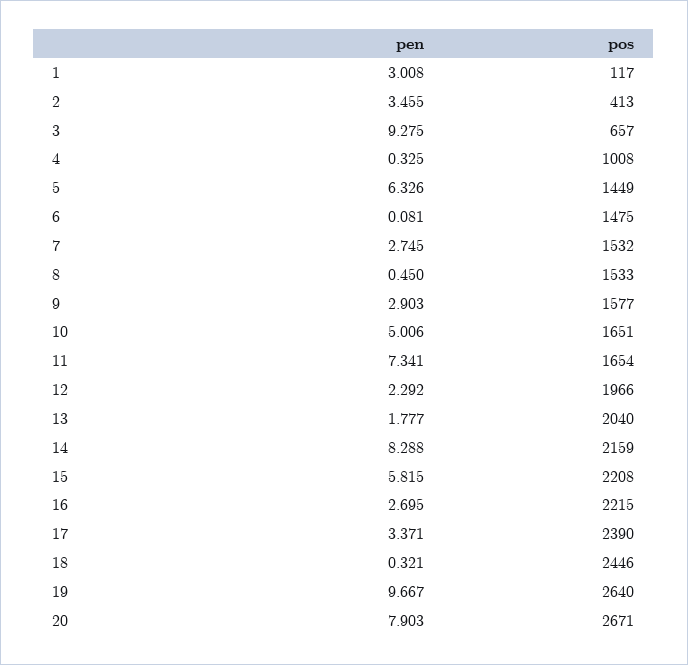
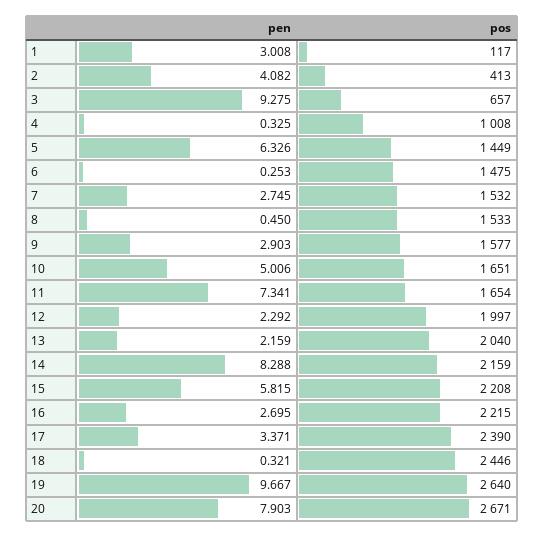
  {
    "pen": {
      "1": 3.008,
-     "2": 3.455,
+     "2": 4.082,
      "3": 9.275,
      "4": 0.325,
      "5": 6.326,
-     "6": 0.081,
+     "6": 0.253,
      "7": 2.745,
      "8": 0.45,
      "9": 2.903,
      "10": 5.006,
      "11": 7.341,
      "12": 2.292,
-     "13": 1.777,
+     "13": 2.159,
      "14": 8.288,
      "15": 5.815,
      "16": 2.695,
      "17": 3.371,
      "18": 0.321,
      "19": 9.667,
      "20": 7.903
    },
    "pos": {
      "1": 117,
      "2": 413,
      "3": 657,
      "4": 1008,
      "5": 1449,
      "6": 1475,
      "7": 1532,
      "8": 1533,
      "9": 1577,
      "10": 1651,
      "11": 1654,
-     "12": 1966,
+     "12": 1997,
      "13": 2040,
      "14": 2159,
      "15": 2208,
      "16": 2215,
      "17": 2390,
      "18": 2446,
      "19": 2640,
      "20": 2671
    }
  }

